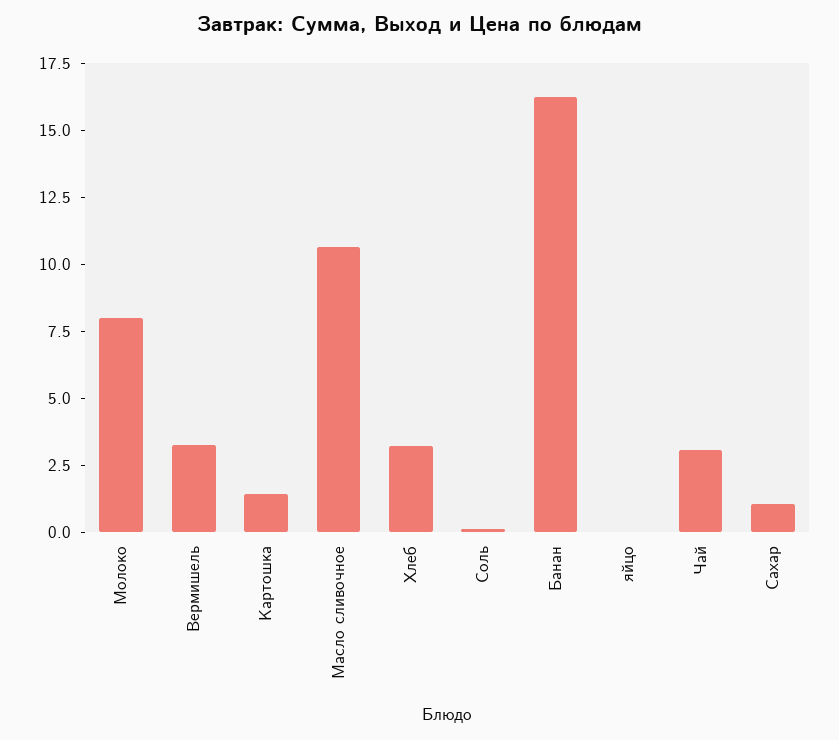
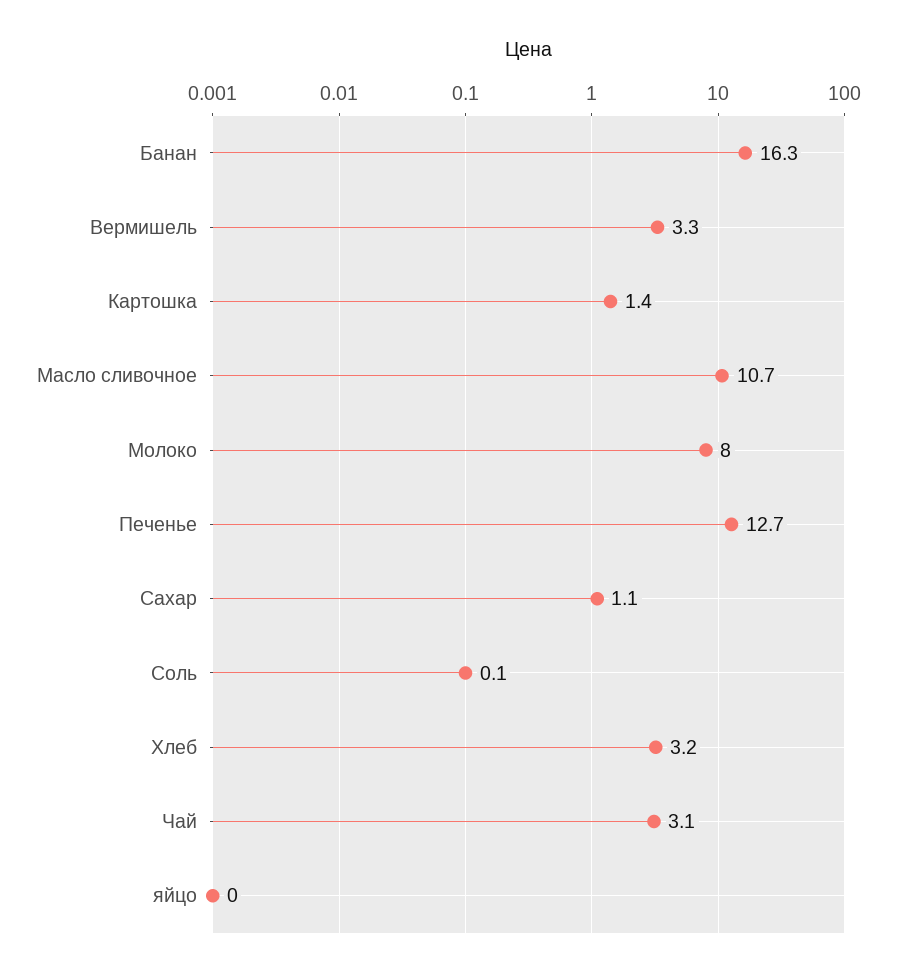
  {
    "Молоко": 8,
    "Вермишель": 3.3,
    "Картошка": 1.4,
    "Масло сливочное": 10.7,
    "Хлеб": 3.2,
    "Соль": 0.1,
    "Банан": 16.3,
    "яйцо": 0,
    "Чай": 3.1,
-   "Сахар": 1.1
+   "Сахар": 1.1,
+   "Печенье": 12.7
  }

